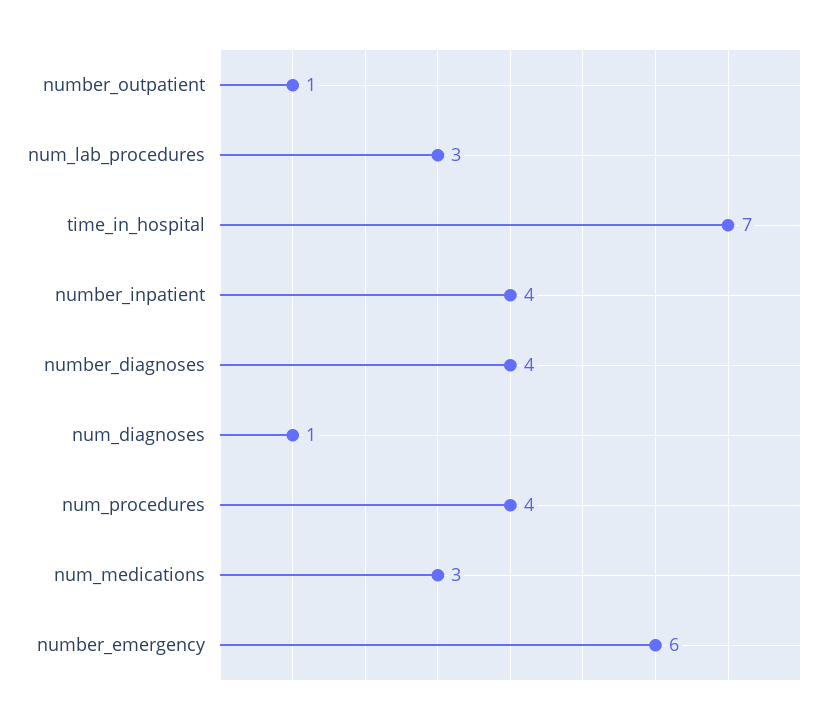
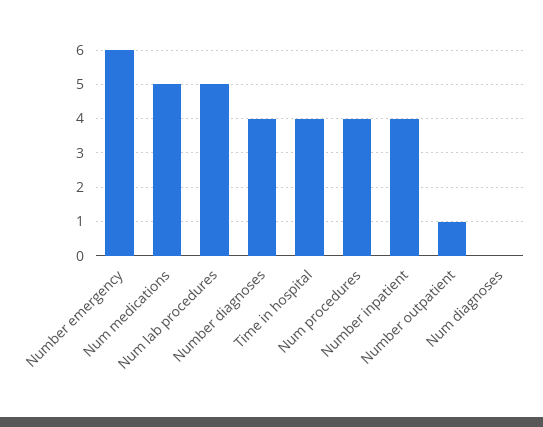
  {
    "number_outpatient": 1,
-   "num_lab_procedures": 3,
+   "num_lab_procedures": 5,
-   "time_in_hospital": 7,
+   "time_in_hospital": 4,
    "number_inpatient": 4,
    "number_diagnoses": 4,
-   "num_diagnoses": 1,
+   "num_diagnoses": 0,
    "num_procedures": 4,
-   "num_medications": 3,
+   "num_medications": 5,
    "number_emergency": 6
  }

